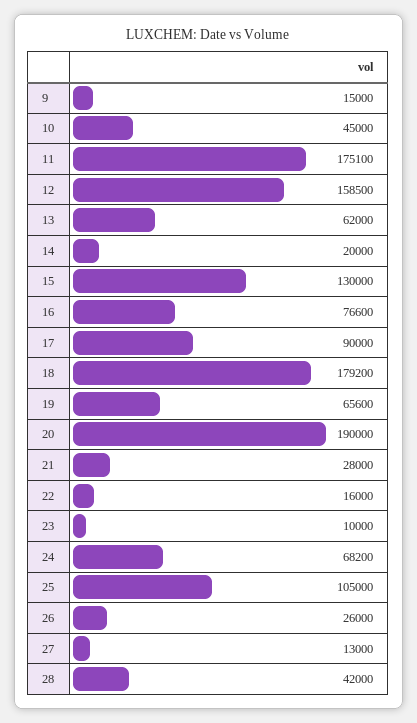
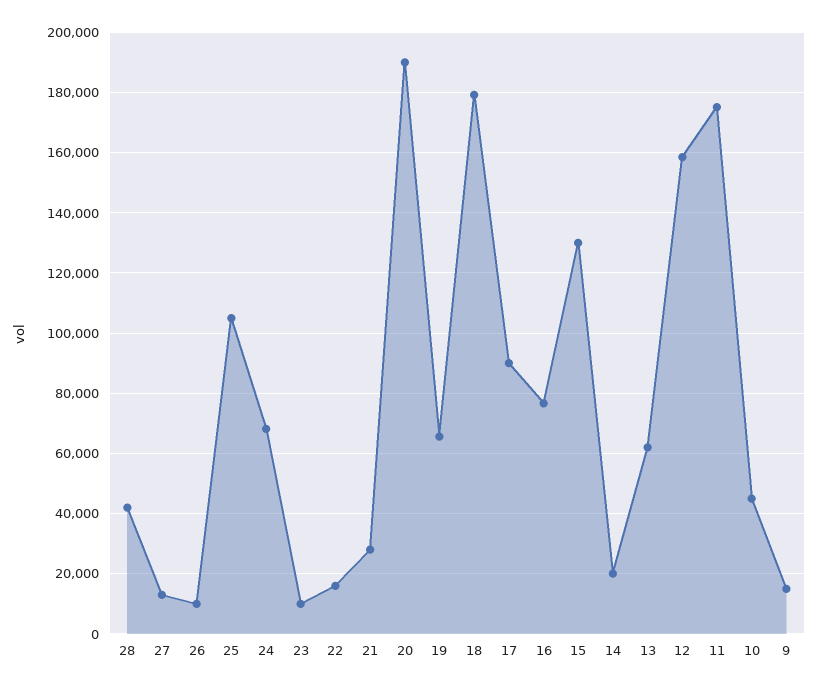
  {
    "9": 15000,
    "10": 45000,
    "11": 175100,
    "12": 158500,
    "13": 62000,
    "14": 20000,
    "15": 130000,
    "16": 76600,
    "17": 90000,
    "18": 179200,
    "19": 65600,
    "20": 190000,
    "21": 28000,
    "22": 16000,
    "23": 10000,
    "24": 68200,
    "25": 105000,
-   "26": 26000,
+   "26": 10000,
    "27": 13000,
    "28": 42000
  }

